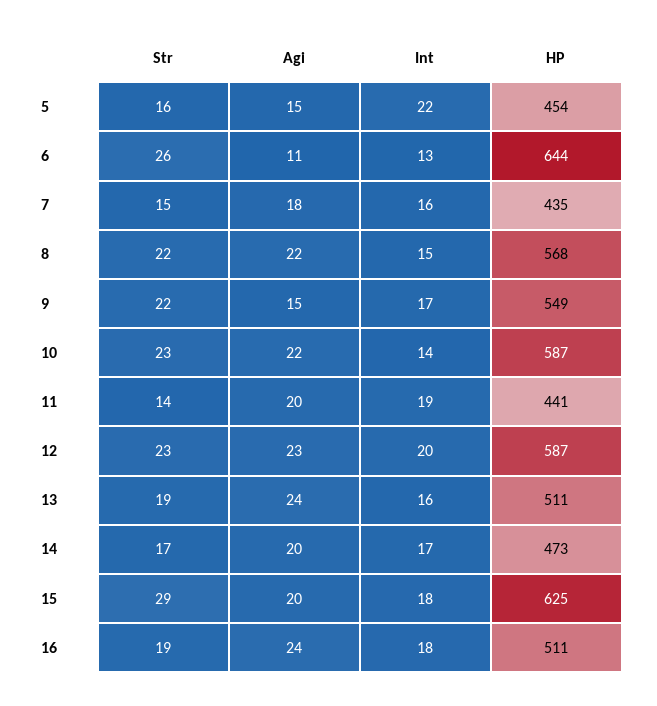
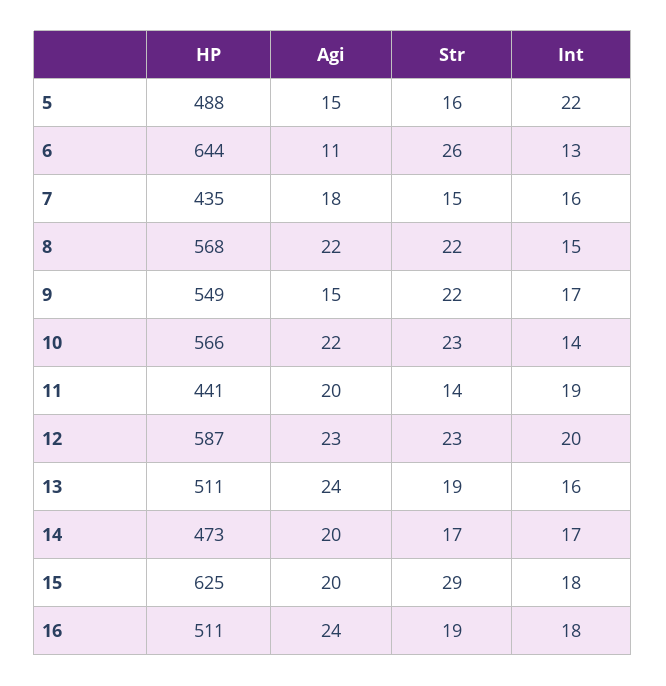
  {
    "Str": {
      "5": 16,
      "6": 26,
      "7": 15,
      "8": 22,
      "9": 22,
      "10": 23,
      "11": 14,
      "12": 23,
      "13": 19,
      "14": 17,
      "15": 29,
      "16": 19
    },
    "Agi": {
      "5": 15,
      "6": 11,
      "7": 18,
      "8": 22,
      "9": 15,
      "10": 22,
      "11": 20,
      "12": 23,
      "13": 24,
      "14": 20,
      "15": 20,
      "16": 24
    },
    "Int": {
      "5": 22,
      "6": 13,
      "7": 16,
      "8": 15,
      "9": 17,
      "10": 14,
      "11": 19,
      "12": 20,
      "13": 16,
      "14": 17,
      "15": 18,
      "16": 18
    },
    "HP": {
-     "5": 454,
+     "5": 488,
      "6": 644,
      "7": 435,
      "8": 568,
      "9": 549,
-     "10": 587,
+     "10": 566,
      "11": 441,
      "12": 587,
      "13": 511,
      "14": 473,
      "15": 625,
      "16": 511
    }
  }

